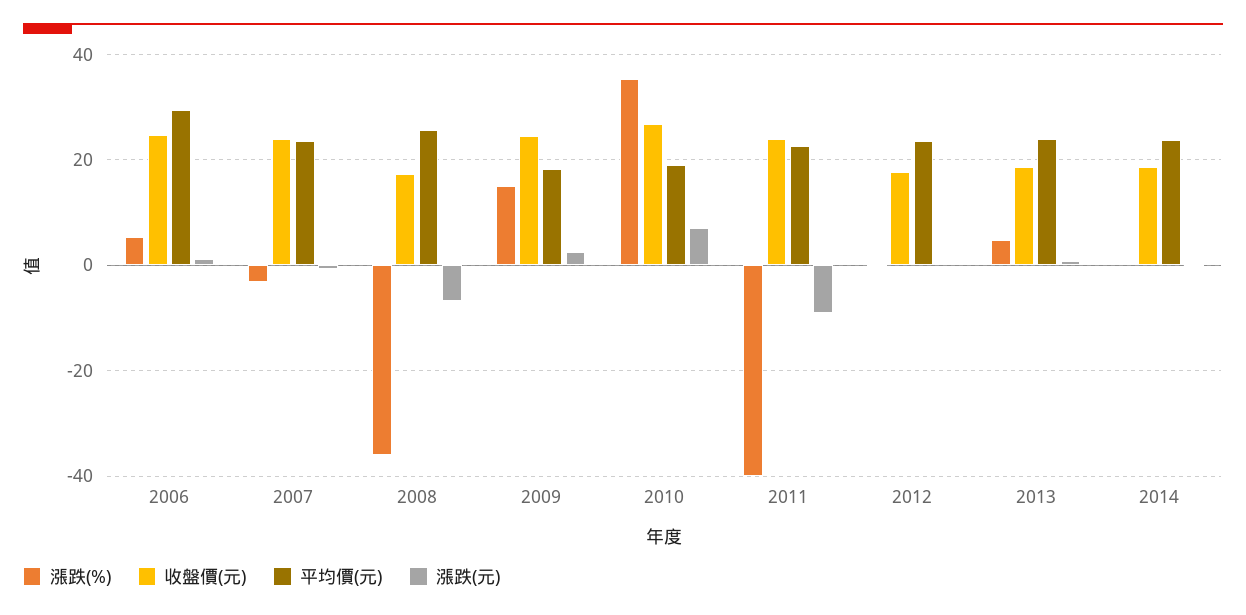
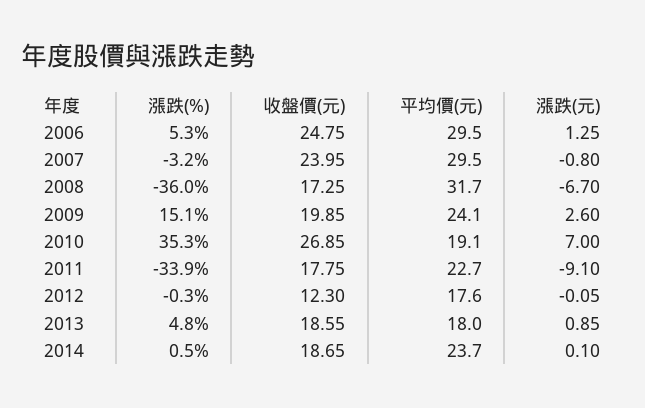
  {
    "漲跌(%)": {
      "2006": 5.3,
      "2007": -3.2,
      "2008": -36,
      "2009": 15.1,
      "2010": 35.3,
-     "2011": -40,
+     "2011": -33.9,
      "2012": -0.3,
      "2013": 4.8,
      "2014": 0.5
    },
    "收盤價(元)": {
      "2006": 24.75,
      "2007": 23.95,
      "2008": 17.25,
-     "2009": 24,
+     "2009": 19.85,
      "2010": 26.85,
-     "2011": 24,
+     "2011": 17.75,
-     "2012": 18,
+     "2012": 12.3,
      "2013": 18.55,
      "2014": 18.65
    },
    "平均價(元)": {
      "2006": 29.5,
-     "2007": 24,
+     "2007": 29.5,
-     "2008": 26,
+     "2008": 31.7,
-     "2009": 18,
+     "2009": 24.1,
      "2010": 19.1,
      "2011": 22.7,
-     "2012": 24,
+     "2012": 17.6,
-     "2013": 24,
+     "2013": 18,
      "2014": 23.7
    },
    "漲跌(元)": {
      "2006": 1.25,
      "2007": -0.8,
      "2008": -6.7,
      "2009": 2.6,
      "2010": 7,
      "2011": -9.1,
      "2012": -0.05,
      "2013": 0.85,
      "2014": 0.1
    }
  }

